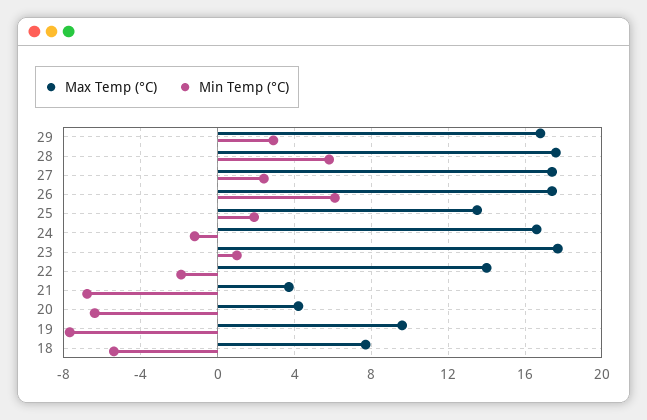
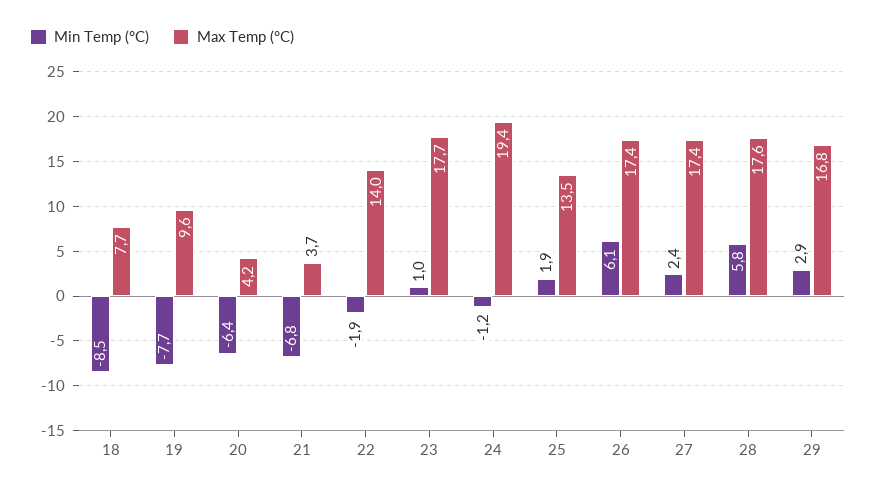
  {
    "Max Temp (°C)": {
      "29": 16.8,
      "28": 17.6,
      "27": 17.4,
      "26": 17.4,
      "25": 13.5,
-     "24": 16.5,
+     "24": 19.4,
      "23": 17.7,
      "22": 14,
      "21": 3.7,
      "20": 4.2,
      "19": 9.6,
      "18": 7.7
    },
    "Min Temp (°C)": {
      "29": 2.9,
      "28": 5.8,
      "27": 2.4,
      "26": 6.1,
      "25": 1.9,
      "24": -1.2,
      "23": 1,
      "22": -1.9,
      "21": -6.8,
      "20": -6.4,
      "19": -7.7,
-     "18": -5.5
+     "18": -8.5
    }
  }

